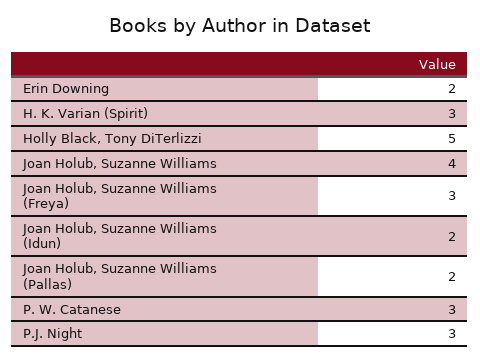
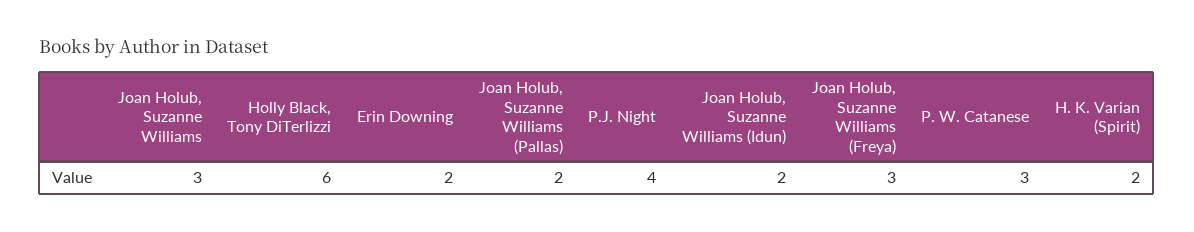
  {
    "Erin Downing": 2,
-   "H. K. Varian (Spirit)": 3,
+   "H. K. Varian (Spirit)": 2,
-   "Holly Black, Tony DiTerlizzi": 5,
+   "Holly Black, Tony DiTerlizzi": 6,
-   "Joan Holub, Suzanne Williams": 4,
+   "Joan Holub, Suzanne Williams": 3,
    "Joan Holub, Suzanne Williams (Freya)": 3,
    "Joan Holub, Suzanne Williams (Idun)": 2,
    "Joan Holub, Suzanne Williams (Pallas)": 2,
    "P. W. Catanese": 3,
-   "P.J. Night": 3
+   "P.J. Night": 4
  }

